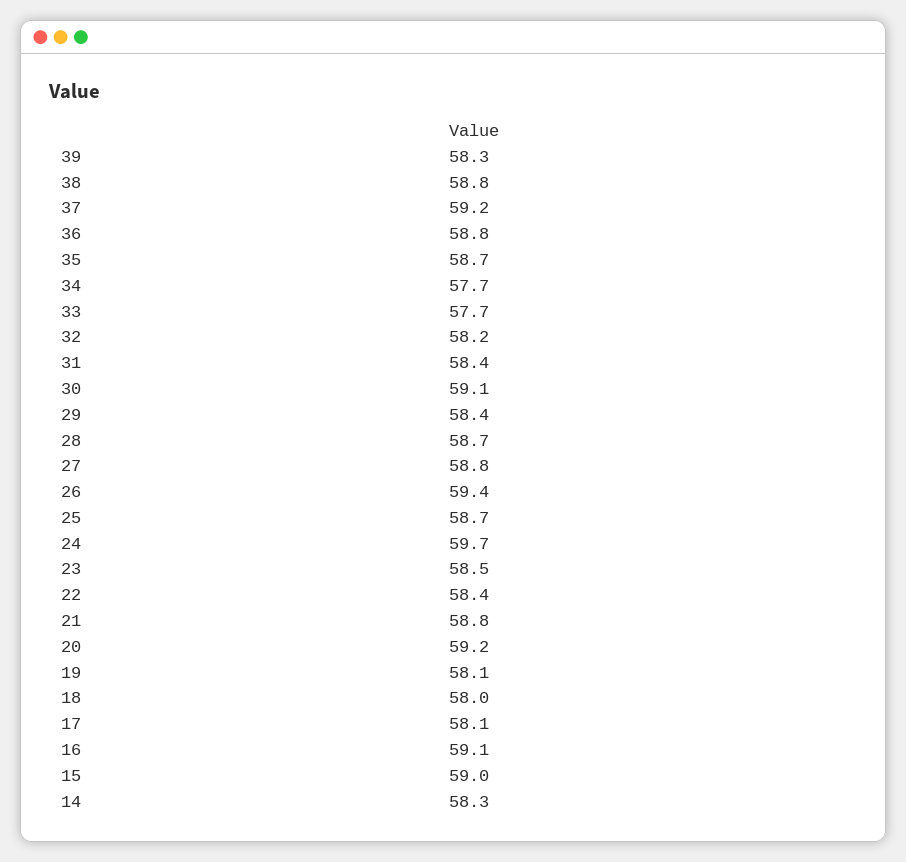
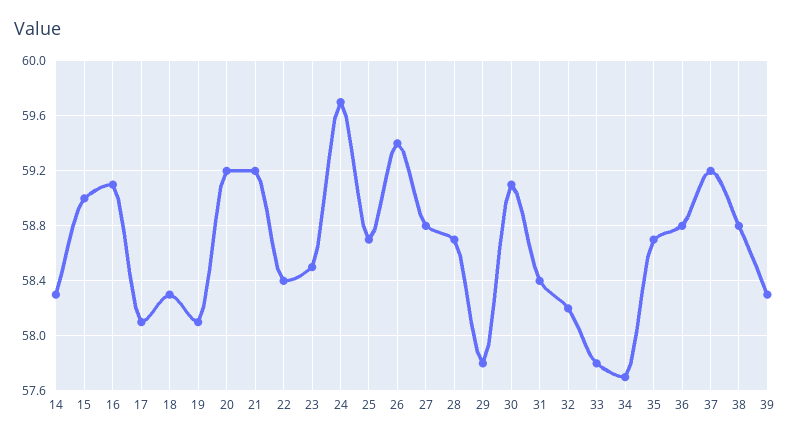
  {
    "39": 58.3,
    "38": 58.8,
    "37": 59.2,
    "36": 58.8,
    "35": 58.7,
    "34": 57.7,
-   "33": 57.7,
+   "33": 57.8,
    "32": 58.2,
    "31": 58.4,
    "30": 59.1,
-   "29": 58.4,
+   "29": 57.8,
    "28": 58.7,
    "27": 58.8,
    "26": 59.4,
    "25": 58.7,
    "24": 59.7,
    "23": 58.5,
    "22": 58.4,
-   "21": 58.8,
+   "21": 59.2,
    "20": 59.2,
    "19": 58.1,
-   "18": 58,
+   "18": 58.3,
    "17": 58.1,
    "16": 59.1,
    "15": 59,
    "14": 58.3
  }

